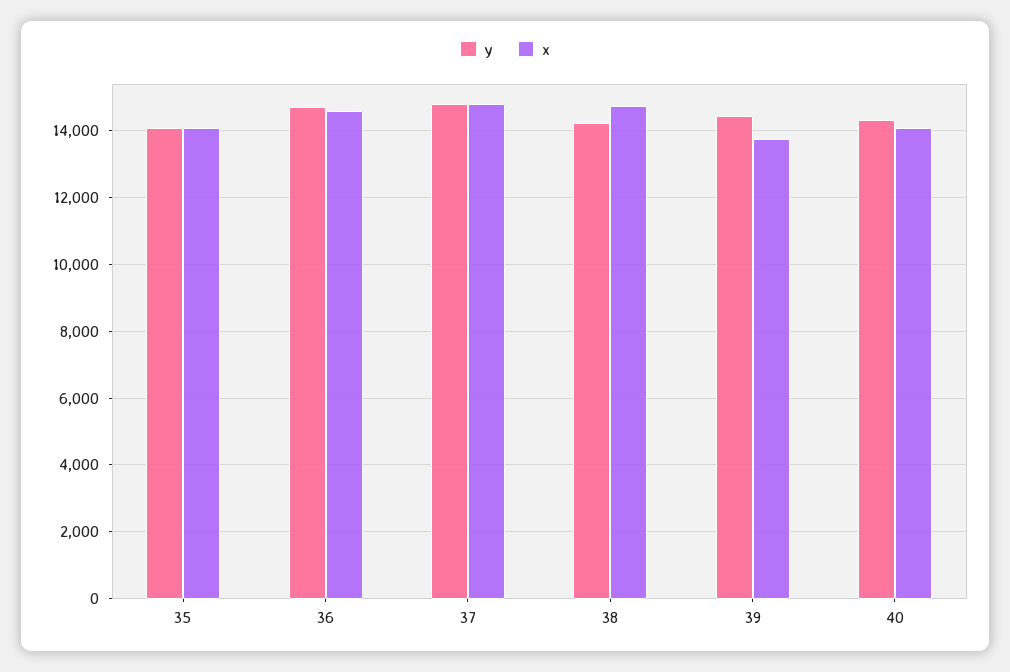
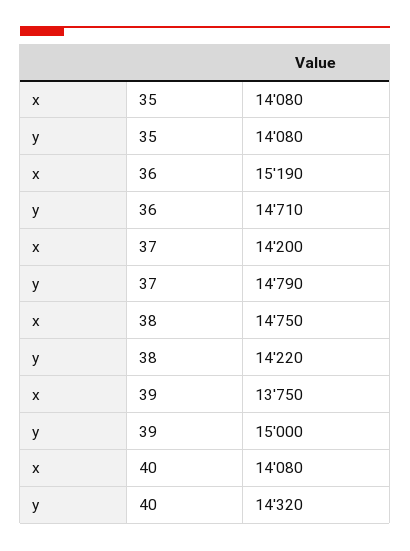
  {
    "y": {
      "35": 14080,
      "36": 14710,
      "37": 14790,
      "38": 14220,
-     "39": 14400,
+     "39": 15000,
      "40": 14320
    },
    "x": {
      "35": 14080,
-     "36": 14600,
+     "36": 15190,
-     "37": 14800,
+     "37": 14200,
      "38": 14750,
      "39": 13750,
      "40": 14080
    }
  }

